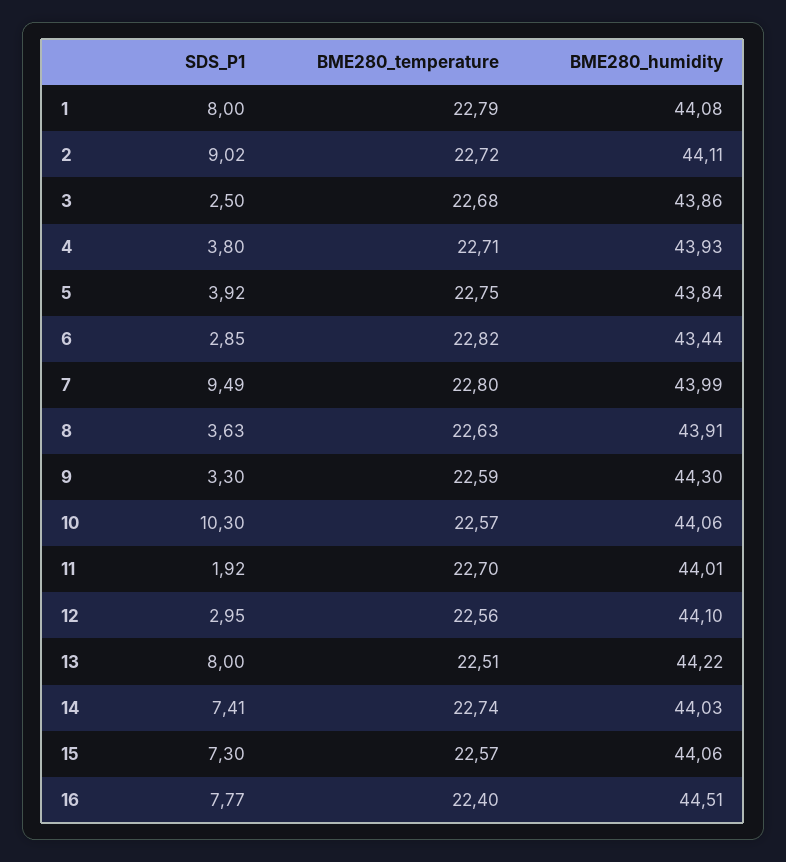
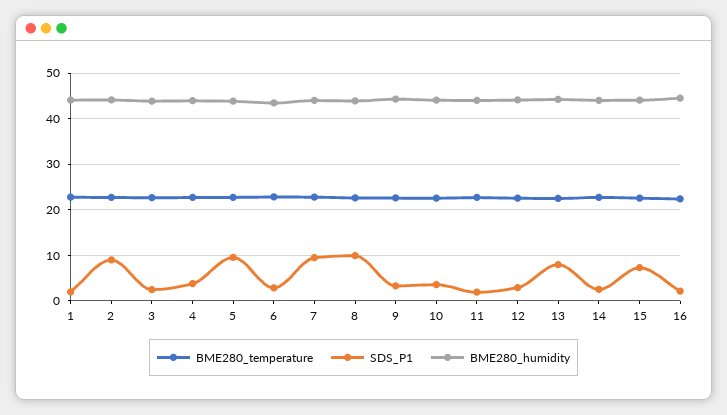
  {
    "SDS_P1": {
-     "1": 8,
+     "1": 2,
      "2": 9.02,
      "3": 2.5,
      "4": 3.8,
-     "5": 3.92,
+     "5": 10,
      "6": 2.85,
      "7": 9.49,
-     "8": 3.63,
+     "8": 10,
      "9": 3.3,
-     "10": 10.3,
+     "10": 4,
      "11": 1.92,
      "12": 2.95,
      "13": 8,
-     "14": 7.41,
+     "14": 2,
      "15": 7.3,
-     "16": 7.77
+     "16": 2
    },
    "BME280_temperature": {
      "1": 22.79,
      "2": 22.72,
      "3": 22.68,
      "4": 22.71,
      "5": 22.75,
      "6": 22.82,
      "7": 22.8,
      "8": 22.63,
      "9": 22.59,
      "10": 22.57,
      "11": 22.7,
      "12": 22.56,
      "13": 22.51,
      "14": 22.74,
      "15": 22.57,
      "16": 22.4
    },
    "BME280_humidity": {
      "1": 44.08,
      "2": 44.11,
      "3": 43.86,
      "4": 43.93,
      "5": 43.84,
      "6": 43.44,
      "7": 43.99,
      "8": 43.91,
      "9": 44.3,
      "10": 44.06,
      "11": 44.01,
      "12": 44.1,
      "13": 44.22,
      "14": 44.03,
      "15": 44.06,
      "16": 44.51
    }
  }

